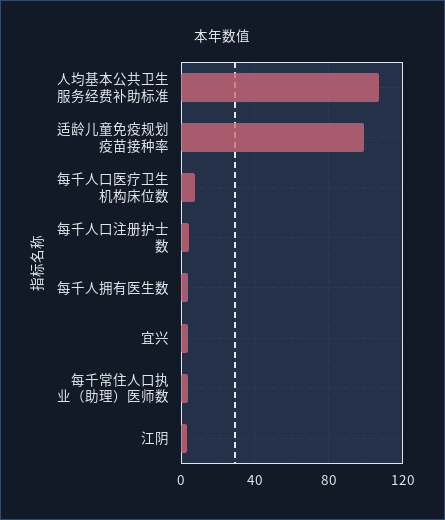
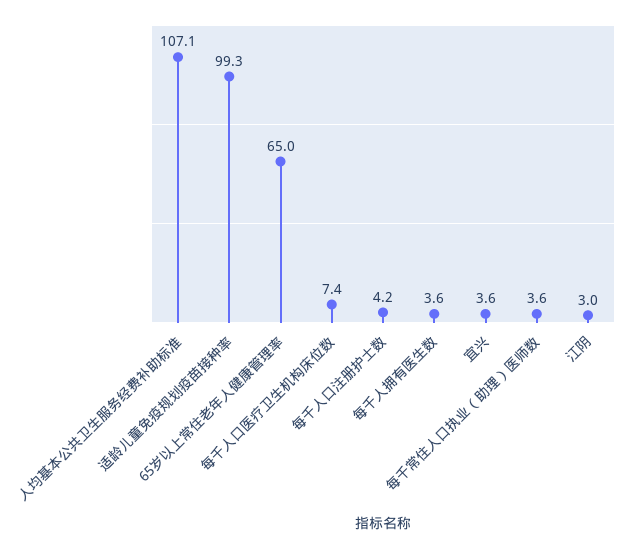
  {
    "人均基本公共卫生服务经费补助标准": 107.1,
    "适龄儿童免疫规划疫苗接种率": 99.3,
    "每千人口医疗卫生机构床位数": 7.4,
    "每千人口注册护士数": 4.2,
    "每千人拥有医生数": 3.6,
    "宜兴": 3.6,
    "每千常住人口执业（助理）医师数": 3.6,
-   "江阴": 3
+   "江阴": 3,
+   "65岁以上常住老年人健康管理率": 65
  }

